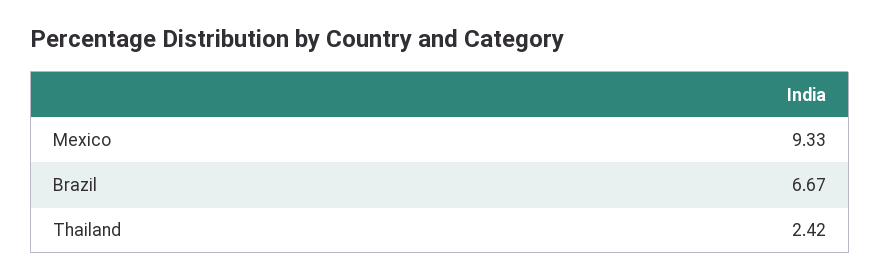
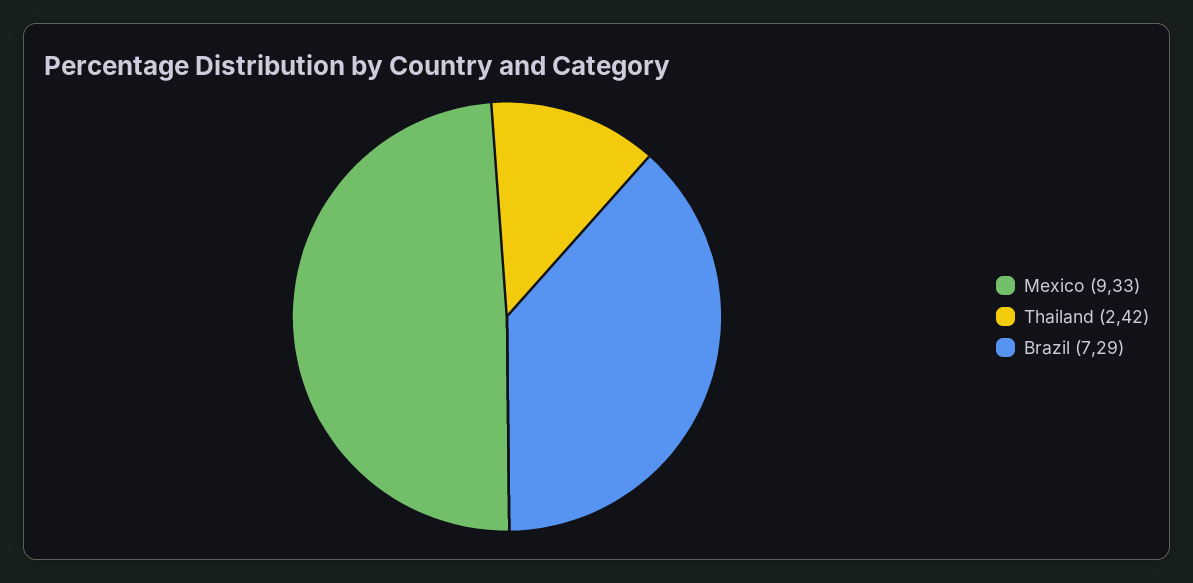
  {
    "Mexico": 9.33,
-   "Brazil": 6.67,
+   "Brazil": 7.29,
    "Thailand": 2.42
  }

